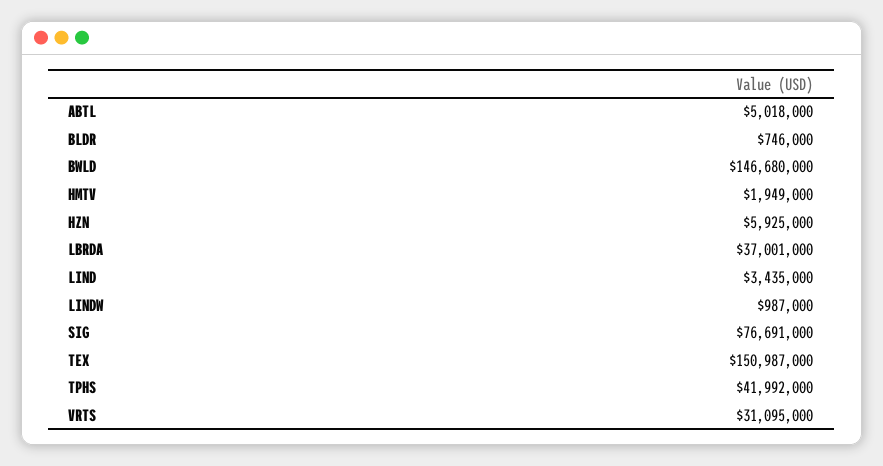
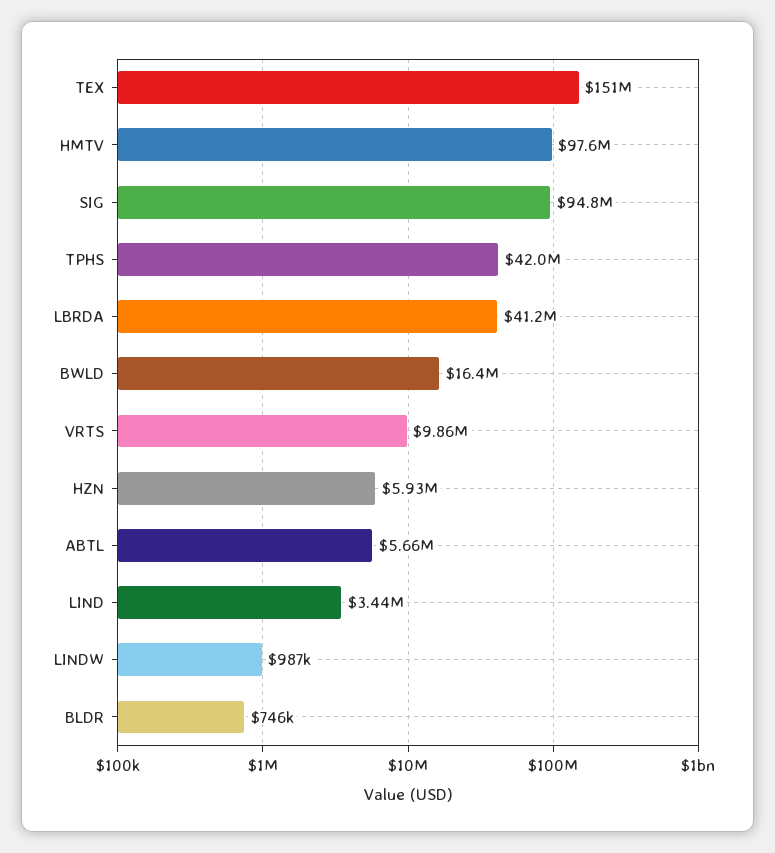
  {
-   "ABTL": 5018000,
+   "ABTL": 5660000,
    "BLDR": 746000,
-   "BWLD": 146680000,
+   "BWLD": 16400000,
-   "HMTV": 1949000,
+   "HMTV": 97600000,
    "HZN": 5925000,
-   "LBRDA": 37001000,
+   "LBRDA": 41200000,
    "LIND": 3435000,
    "LINDW": 987000,
-   "SIG": 76691000,
+   "SIG": 94800000,
    "TEX": 150987000,
    "TPHS": 41992000,
-   "VRTS": 31095000
+   "VRTS": 9860000
  }

